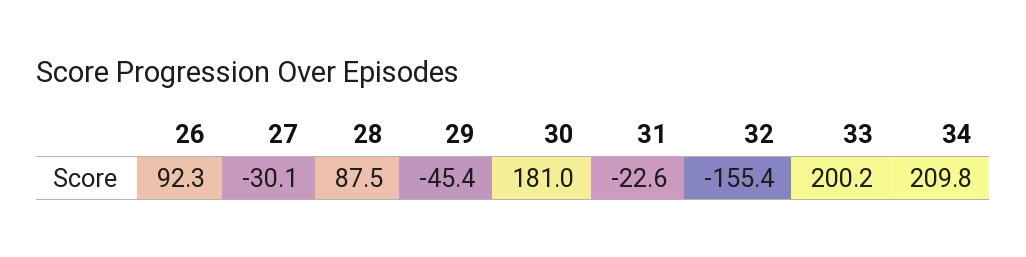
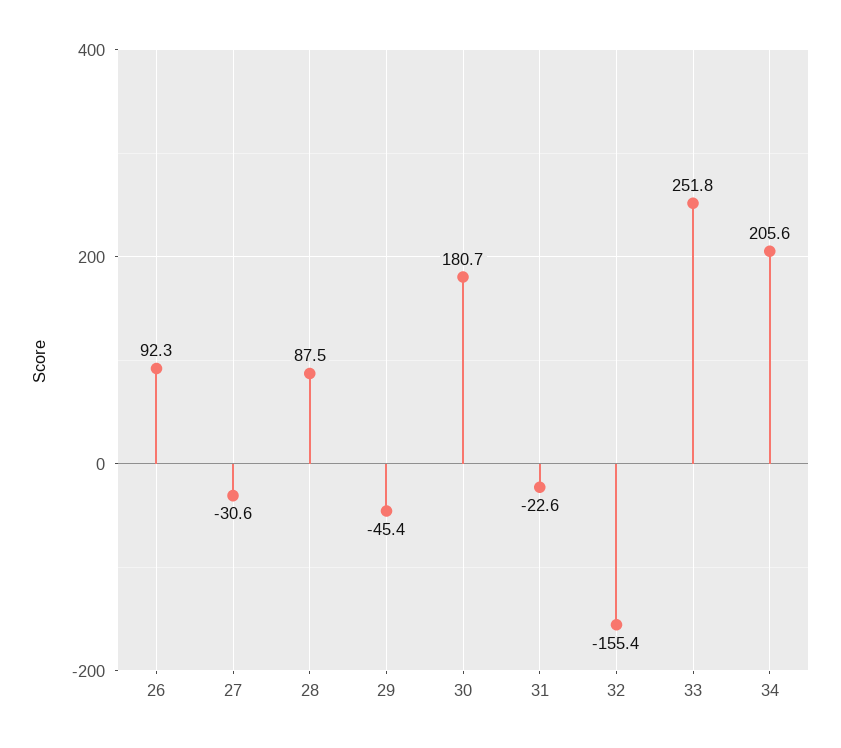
  {
    "26": 92.3,
-   "27": -30.1,
+   "27": -30.6,
    "28": 87.5,
    "29": -45.4,
-   "30": 181,
+   "30": 180.7,
    "31": -22.6,
    "32": -155.4,
-   "33": 200.2,
+   "33": 251.8,
-   "34": 209.8
+   "34": 205.6
  }

